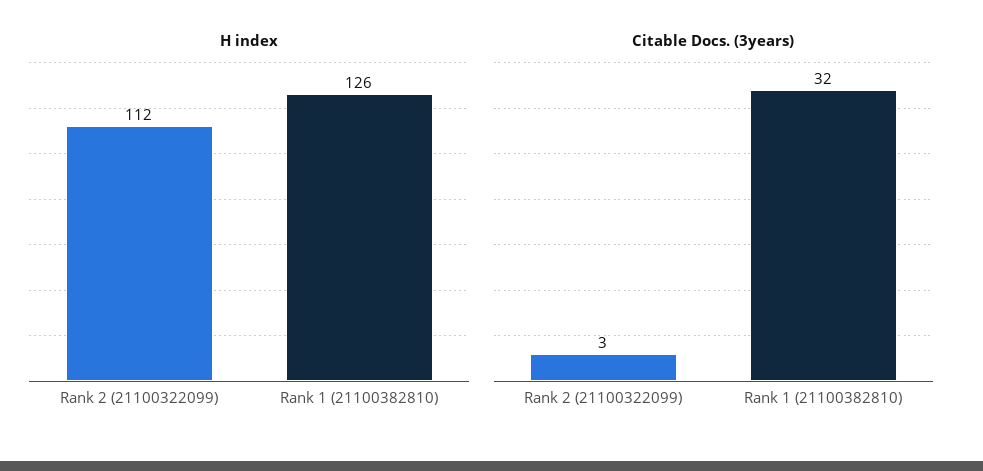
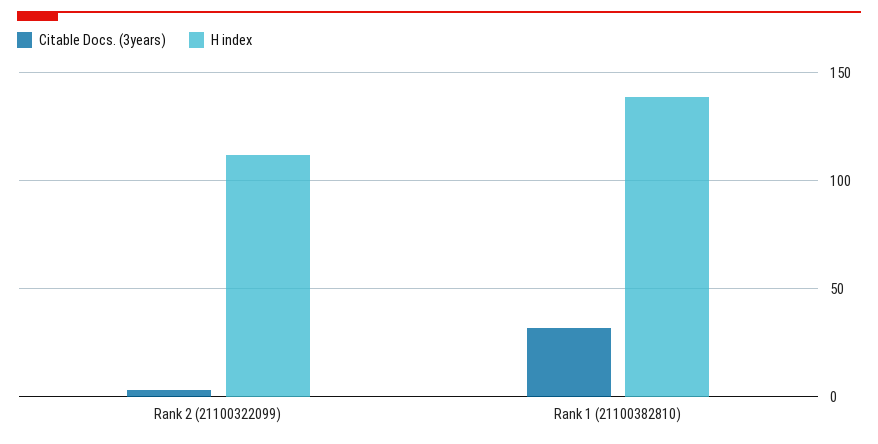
  {
    "H index": {
      "Rank 2 (21100322099)": 112,
-     "Rank 1 (21100382810)": 126
+     "Rank 1 (21100382810)": 140
    },
    "Citable Docs. (3years)": {
      "Rank 2 (21100322099)": 3,
      "Rank 1 (21100382810)": 32
    }
  }

